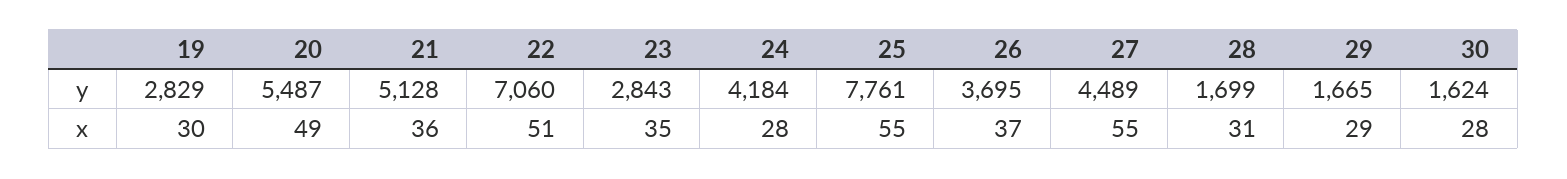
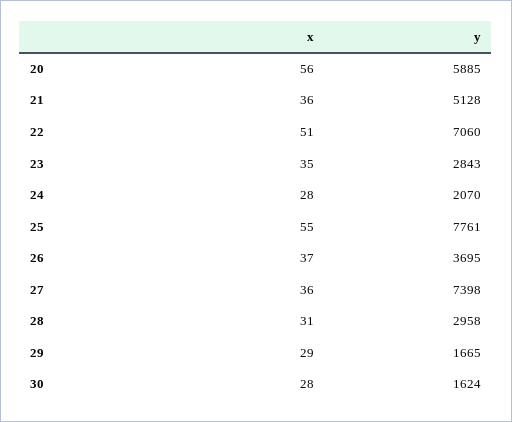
  {
-   "19": {
-     "y": 2829,
-     "x": 30
-   },
    "20": {
-     "y": 5487,
+     "y": 5885,
-     "x": 49
+     "x": 56
    },
    "21": {
      "y": 5128,
      "x": 36
    },
    "22": {
      "y": 7060,
      "x": 51
    },
    "23": {
      "y": 2843,
      "x": 35
    },
    "24": {
-     "y": 4184,
+     "y": 2070,
      "x": 28
    },
    "25": {
      "y": 7761,
      "x": 55
    },
    "26": {
      "y": 3695,
      "x": 37
    },
    "27": {
-     "y": 4489,
+     "y": 7398,
-     "x": 55
+     "x": 36
    },
    "28": {
-     "y": 1699,
+     "y": 2958,
      "x": 31
    },
    "29": {
      "y": 1665,
      "x": 29
    },
    "30": {
      "y": 1624,
      "x": 28
    }
  }

